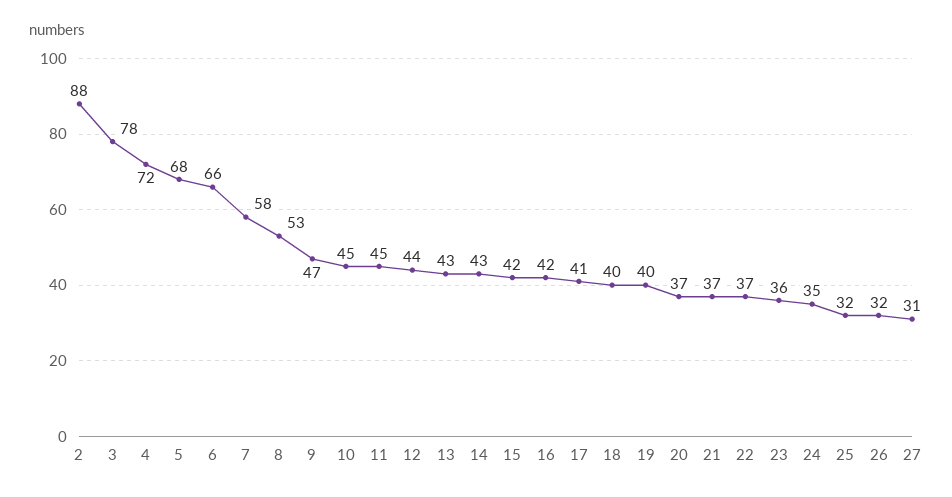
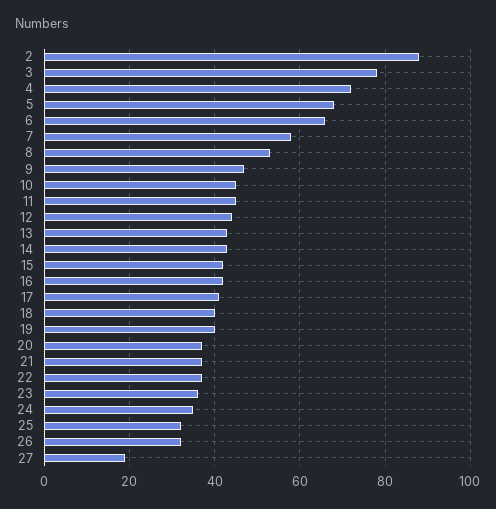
  {
    "2": 88,
    "3": 78,
    "4": 72,
    "5": 68,
    "6": 66,
    "7": 58,
    "8": 53,
    "9": 47,
    "10": 45,
    "11": 45,
    "12": 44,
    "13": 43,
    "14": 43,
    "15": 42,
    "16": 42,
    "17": 41,
    "18": 40,
    "19": 40,
    "20": 37,
    "21": 37,
    "22": 37,
    "23": 36,
    "24": 35,
    "25": 32,
    "26": 32,
-   "27": 31
+   "27": 20
  }

